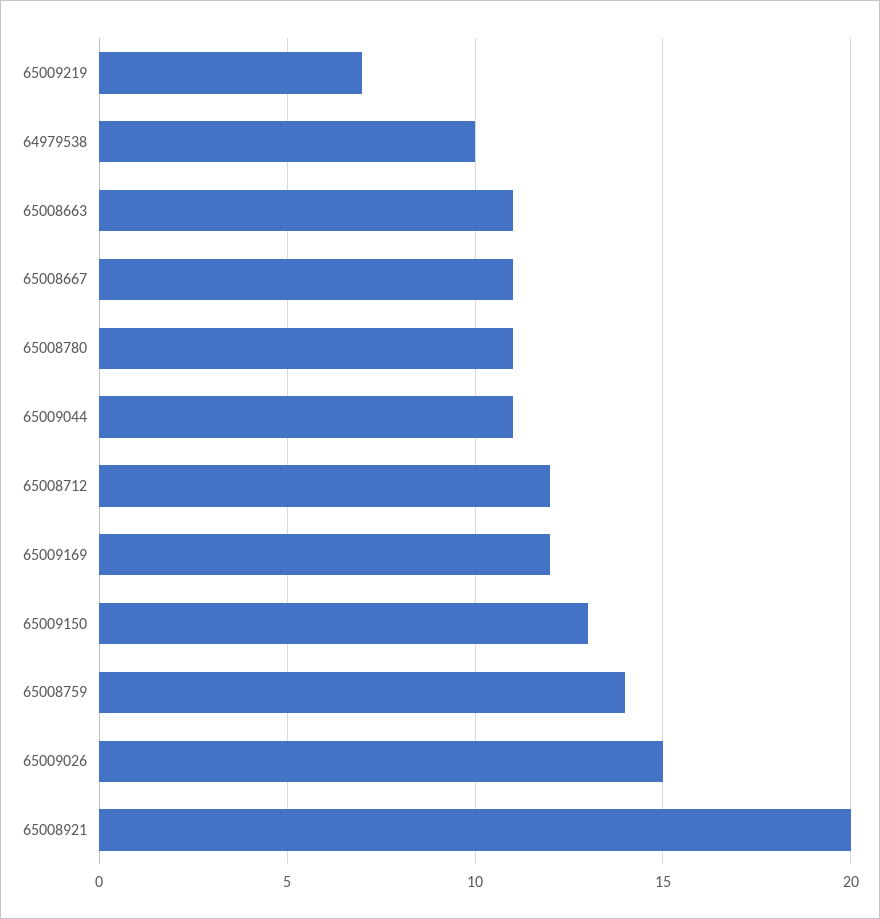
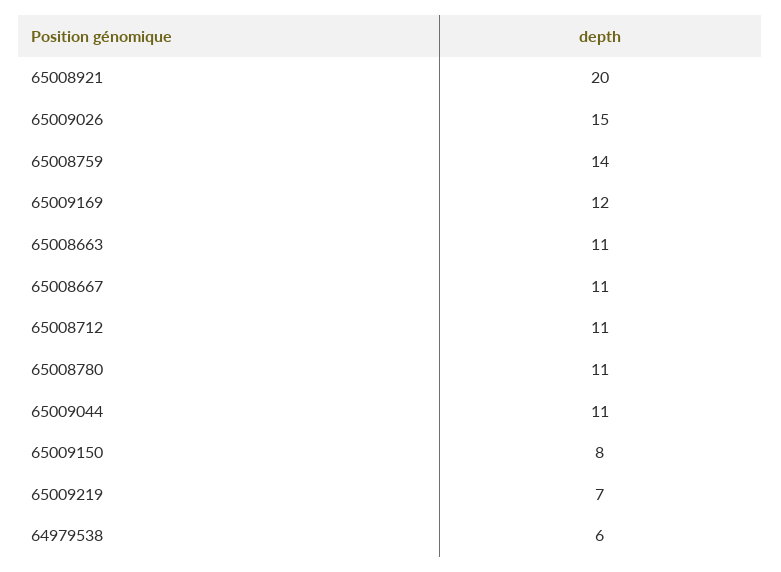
  {
    "65009219": 7,
-   "64979538": 10,
+   "64979538": 6,
    "65008663": 11,
    "65008667": 11,
    "65008780": 11,
    "65009044": 11,
-   "65008712": 12,
+   "65008712": 11,
    "65009169": 12,
-   "65009150": 13,
+   "65009150": 8,
    "65008759": 14,
    "65009026": 15,
    "65008921": 20
  }

